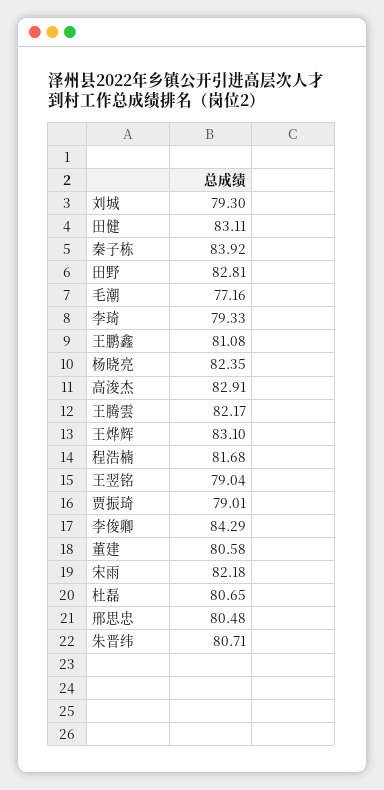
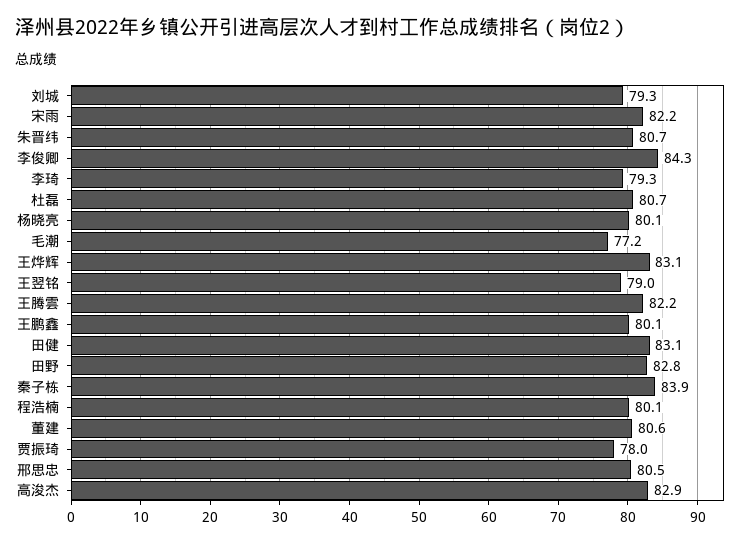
  {
    "刘城": 79.3,
    "田健": 83.11,
    "秦子栋": 83.92,
    "田野": 82.81,
    "毛潮": 77.16,
    "李琦": 79.33,
-   "王鹏鑫": 81.08,
+   "王鹏鑫": 80.1,
-   "杨晓亮": 82.35,
+   "杨晓亮": 80.1,
    "高浚杰": 82.91,
    "王腾雲": 82.17,
    "王烨辉": 83.1,
-   "程浩楠": 81.68,
+   "程浩楠": 80.1,
    "王翌铭": 79.04,
-   "贾振琦": 79.01,
+   "贾振琦": 78,
    "李俊卿": 84.29,
    "董建": 80.58,
    "宋雨": 82.18,
    "杜磊": 80.65,
    "邢思忠": 80.48,
    "朱晋纬": 80.71
  }

